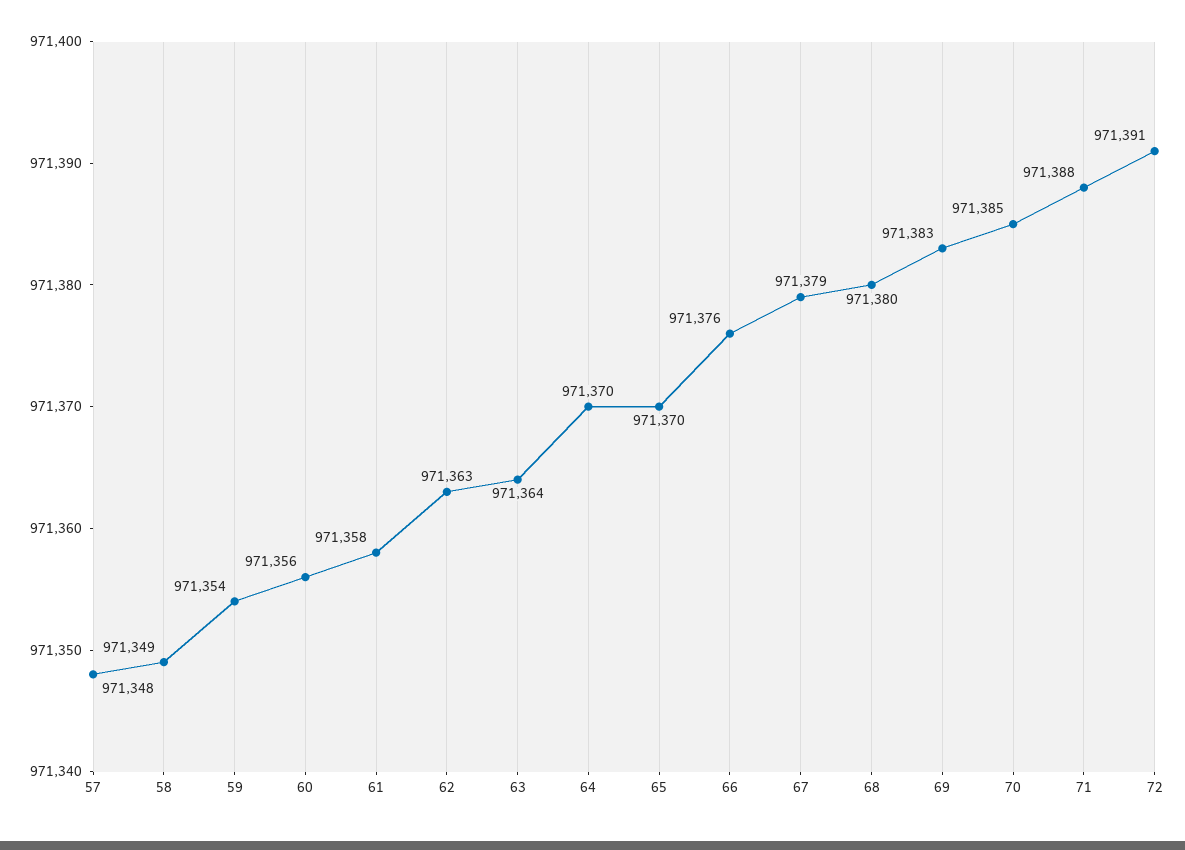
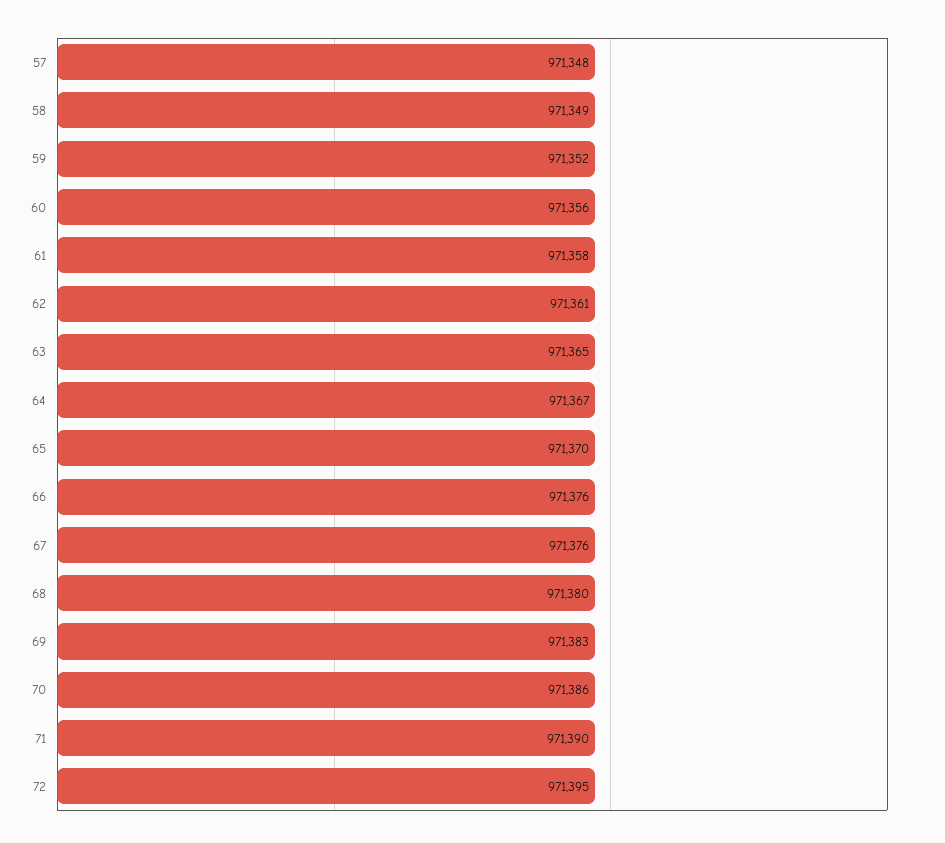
  {
    "57": 971348,
    "58": 971349,
-   "59": 971354,
+   "59": 971352,
    "60": 971356,
    "61": 971358,
-   "62": 971363,
+   "62": 971361,
-   "63": 971364,
+   "63": 971365,
-   "64": 971370,
+   "64": 971367,
    "65": 971370,
    "66": 971376,
-   "67": 971379,
+   "67": 971376,
    "68": 971380,
    "69": 971383,
-   "70": 971385,
+   "70": 971386,
-   "71": 971388,
+   "71": 971390,
-   "72": 971391
+   "72": 971395
  }

